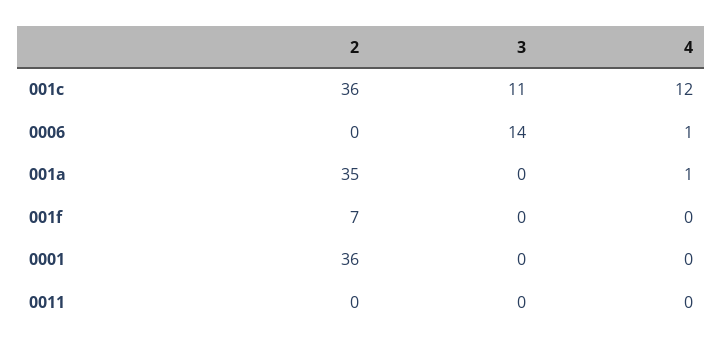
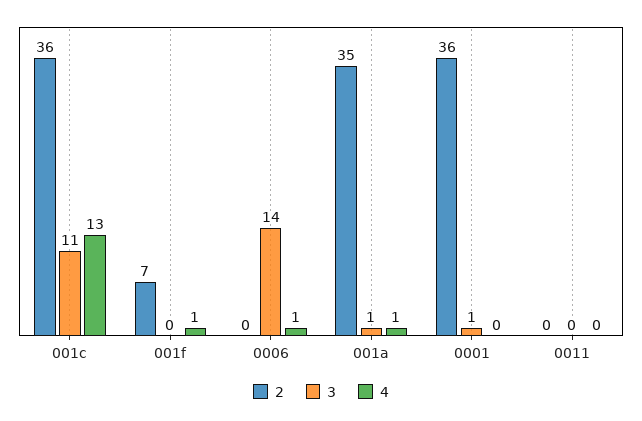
  {
    "2": {
      "001c": 36,
      "0006": 0,
      "001a": 35,
      "001f": 7,
      "0001": 36,
      "0011": 0
    },
    "3": {
      "001c": 11,
      "0006": 14,
-     "001a": 0,
+     "001a": 1,
      "001f": 0,
-     "0001": 0,
+     "0001": 1,
      "0011": 0
    },
    "4": {
-     "001c": 12,
+     "001c": 13,
      "0006": 1,
      "001a": 1,
-     "001f": 0,
+     "001f": 1,
      "0001": 0,
      "0011": 0
    }
  }

